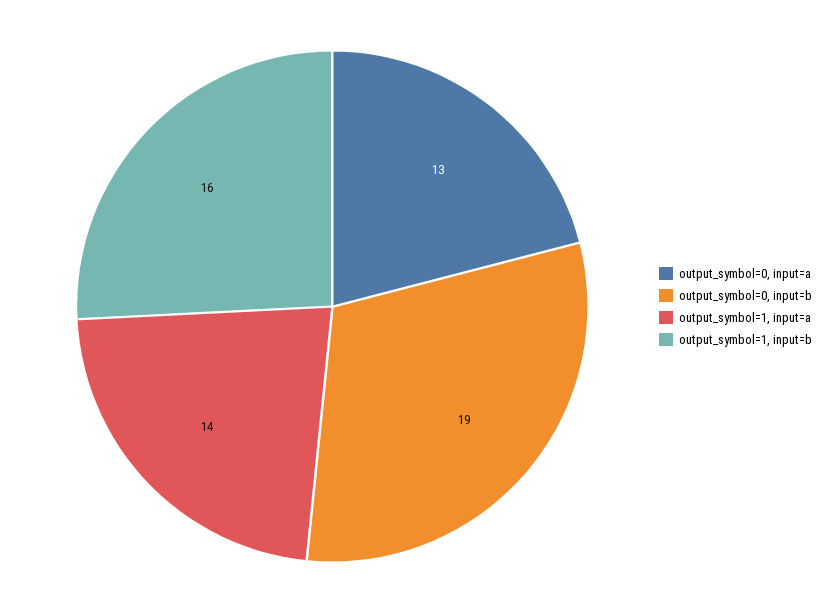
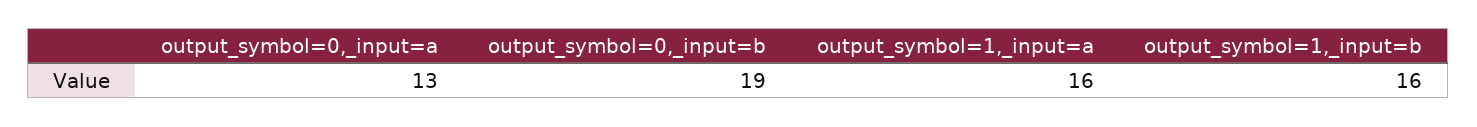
  {
    "output_symbol=0, input=a": 13,
    "output_symbol=0, input=b": 19,
-   "output_symbol=1, input=a": 14,
+   "output_symbol=1, input=a": 16,
    "output_symbol=1, input=b": 16
  }

